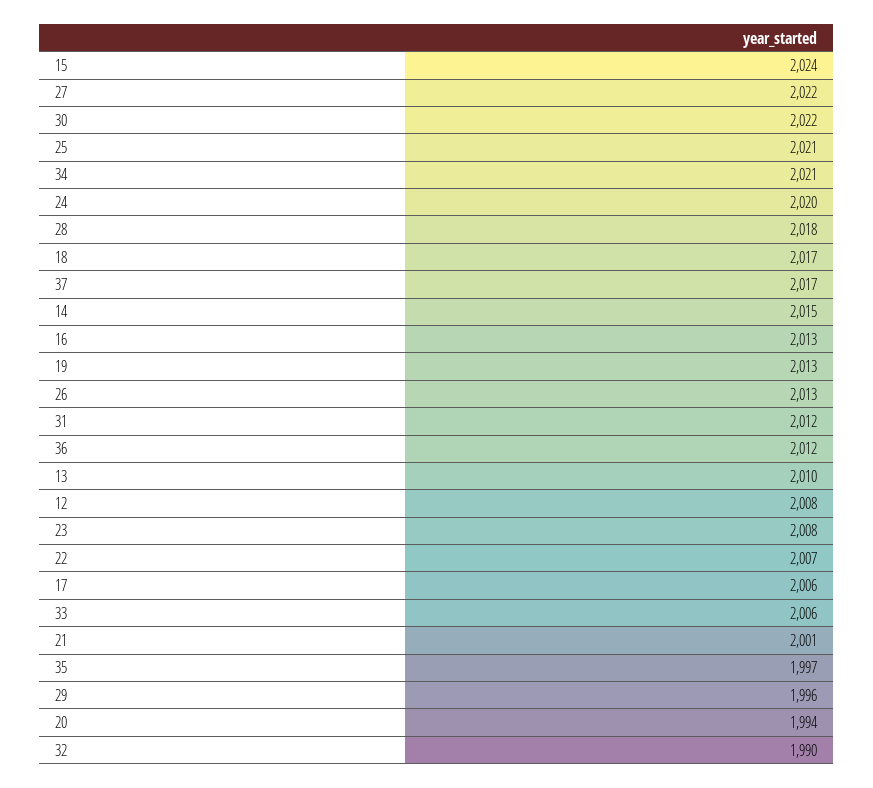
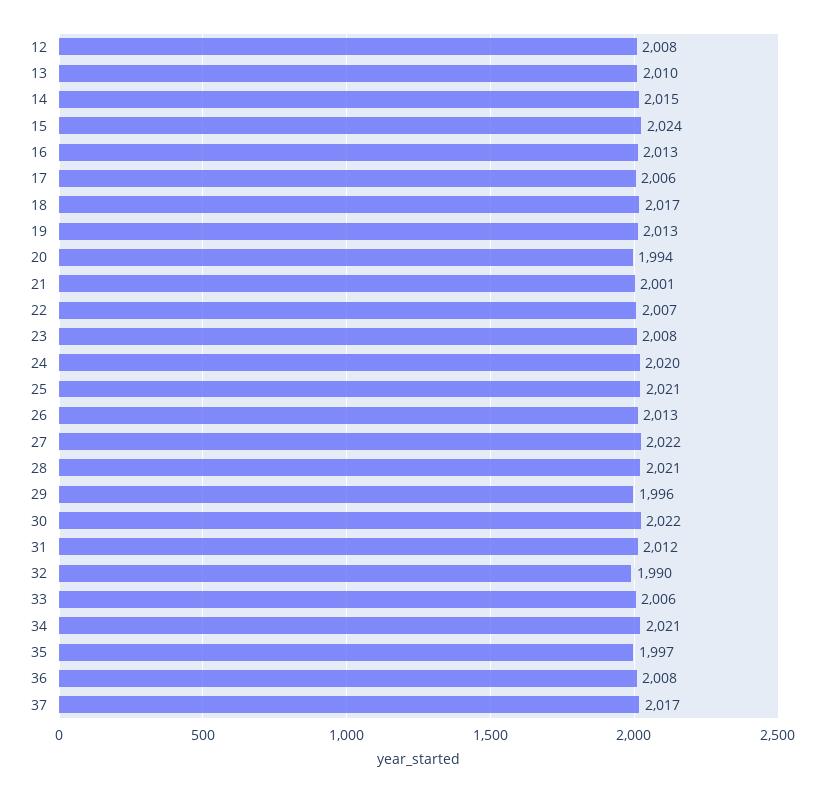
  {
    "15": 2024,
    "27": 2022,
    "30": 2022,
    "25": 2021,
    "34": 2021,
    "24": 2020,
-   "28": 2018,
+   "28": 2021,
    "18": 2017,
    "37": 2017,
    "14": 2015,
    "16": 2013,
    "19": 2013,
    "26": 2013,
    "31": 2012,
-   "36": 2012,
+   "36": 2008,
    "13": 2010,
    "12": 2008,
    "23": 2008,
    "22": 2007,
    "17": 2006,
    "33": 2006,
    "21": 2001,
    "35": 1997,
    "29": 1996,
    "20": 1994,
    "32": 1990
  }

